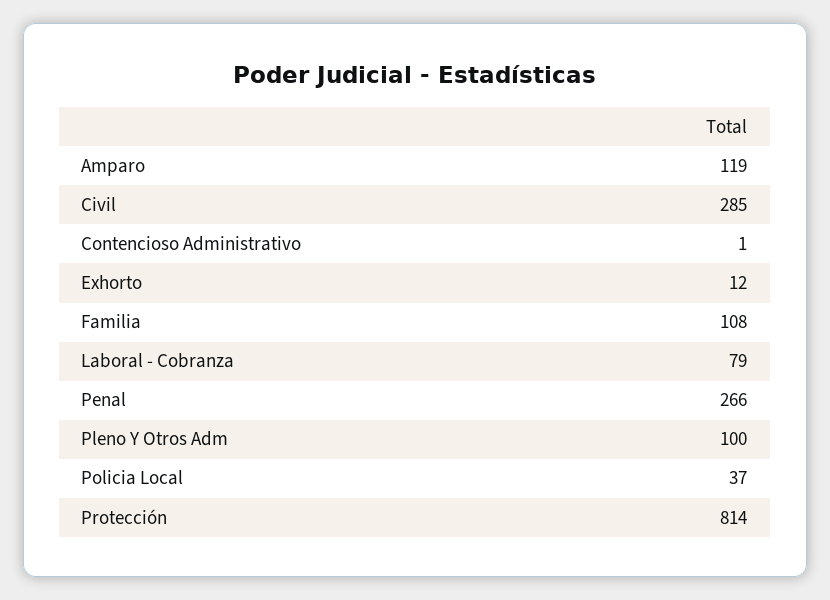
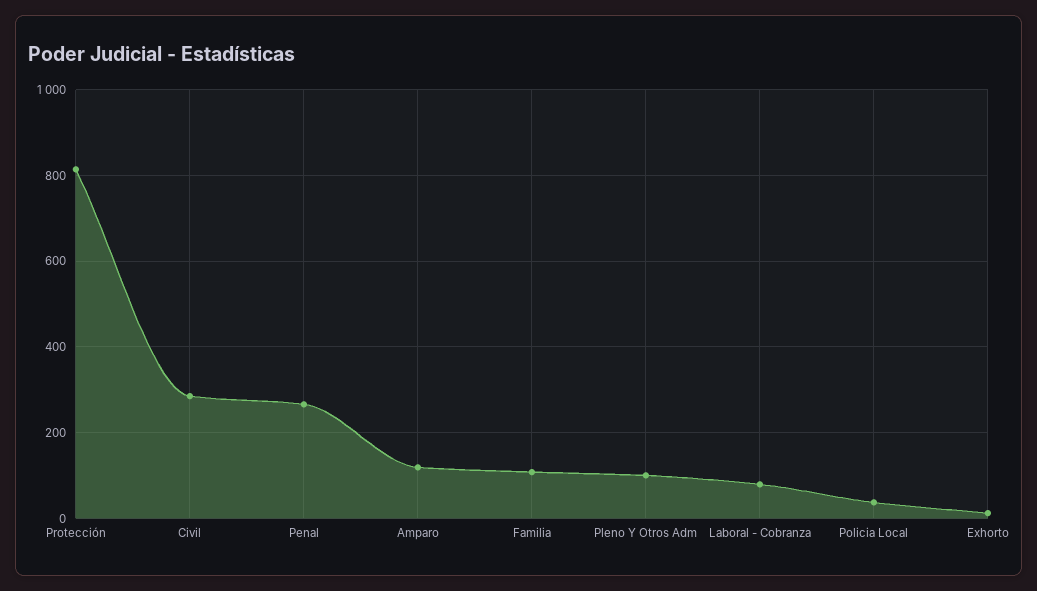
  {
    "Amparo": 119,
    "Civil": 285,
-   "Contencioso Administrativo": 1,
    "Exhorto": 12,
    "Familia": 108,
    "Laboral - Cobranza": 79,
    "Penal": 266,
    "Pleno Y Otros Adm": 100,
    "Policia Local": 37,
    "Protección": 814
  }

